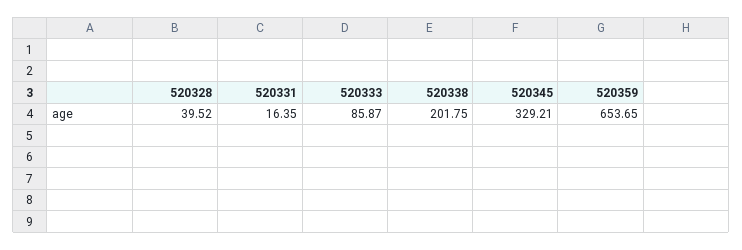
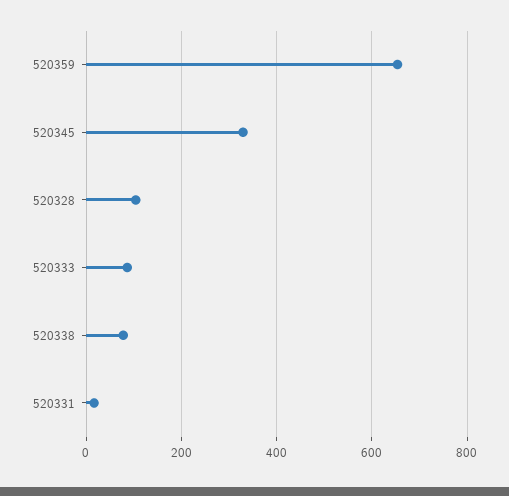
  {
-   "520328": 39.52,
+   "520328": 100,
    "520331": 16.35,
    "520333": 85.87,
-   "520338": 201.75,
+   "520338": 80,
    "520345": 329.21,
    "520359": 653.65
  }

